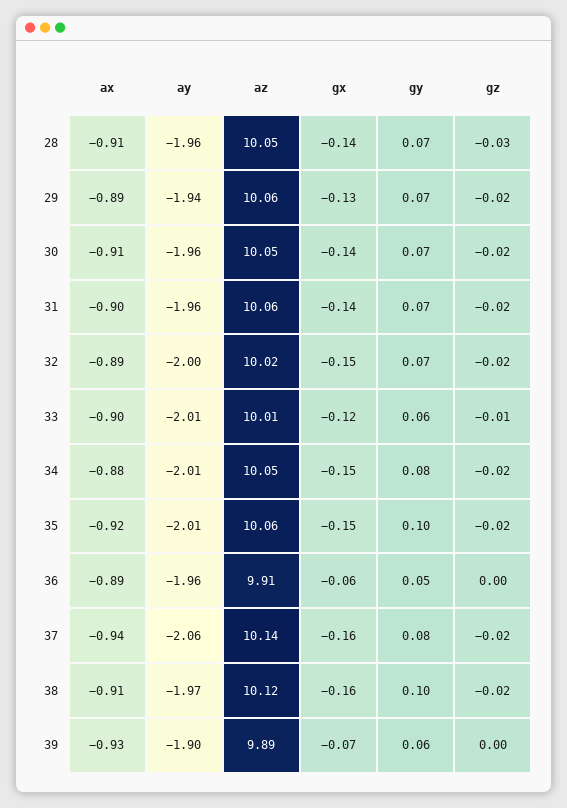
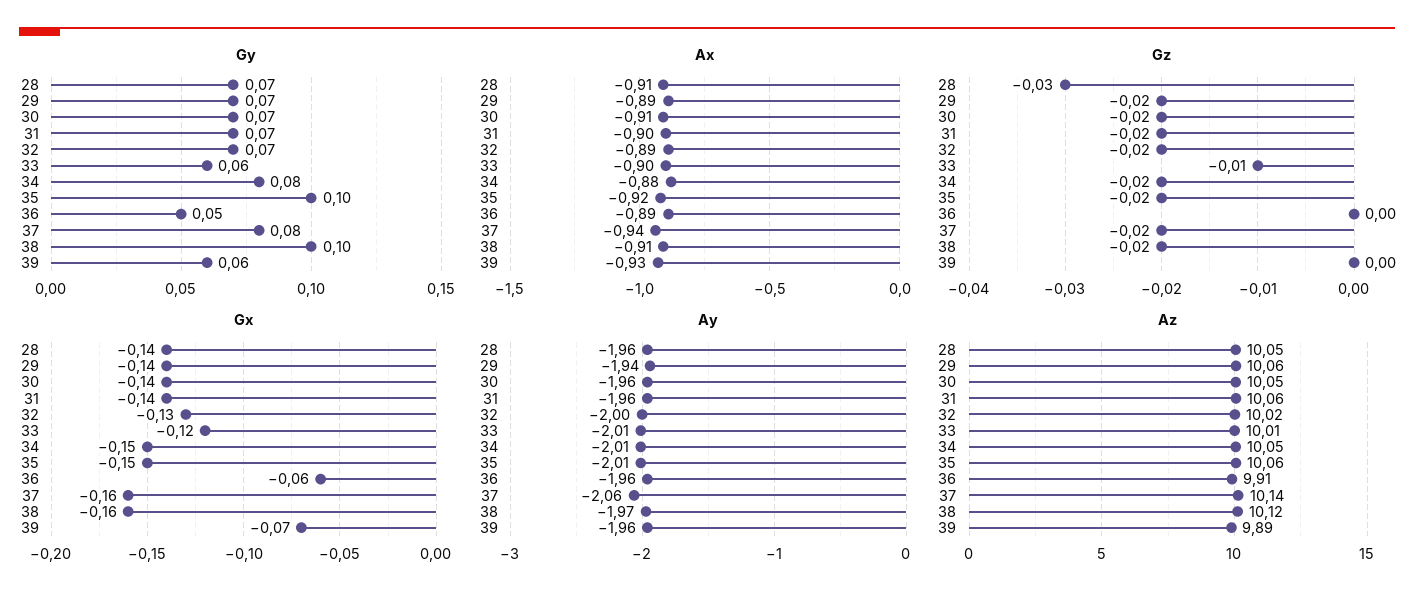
  {
    "ax": {
      "28": -0.91,
      "29": -0.89,
      "30": -0.91,
      "31": -0.9,
      "32": -0.89,
      "33": -0.9,
      "34": -0.88,
      "35": -0.92,
      "36": -0.89,
      "37": -0.94,
      "38": -0.91,
      "39": -0.93
    },
    "ay": {
      "28": -1.96,
      "29": -1.94,
      "30": -1.96,
      "31": -1.96,
      "32": -2,
      "33": -2.01,
      "34": -2.01,
      "35": -2.01,
      "36": -1.96,
      "37": -2.06,
      "38": -1.97,
-     "39": -1.9
+     "39": -1.96
    },
    "az": {
      "28": 10.05,
      "29": 10.06,
      "30": 10.05,
      "31": 10.06,
      "32": 10.02,
      "33": 10.01,
      "34": 10.05,
      "35": 10.06,
      "36": 9.91,
      "37": 10.14,
      "38": 10.12,
      "39": 9.89
    },
    "gx": {
      "28": -0.14,
-     "29": -0.13,
+     "29": -0.14,
      "30": -0.14,
      "31": -0.14,
-     "32": -0.15,
+     "32": -0.13,
      "33": -0.12,
      "34": -0.15,
      "35": -0.15,
      "36": -0.06,
      "37": -0.16,
      "38": -0.16,
      "39": -0.07
    },
    "gy": {
      "28": 0.07,
      "29": 0.07,
      "30": 0.07,
      "31": 0.07,
      "32": 0.07,
      "33": 0.06,
      "34": 0.08,
      "35": 0.1,
      "36": 0.05,
      "37": 0.08,
      "38": 0.1,
      "39": 0.06
    },
    "gz": {
      "28": -0.03,
      "29": -0.02,
      "30": -0.02,
      "31": -0.02,
      "32": -0.02,
      "33": -0.01,
      "34": -0.02,
      "35": -0.02,
      "36": 0,
      "37": -0.02,
      "38": -0.02,
      "39": 0
    }
  }

